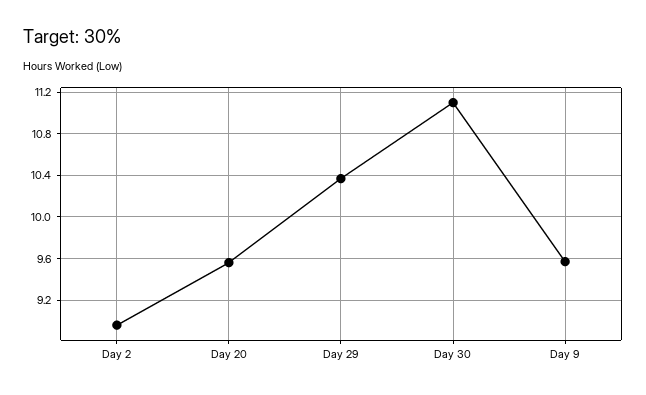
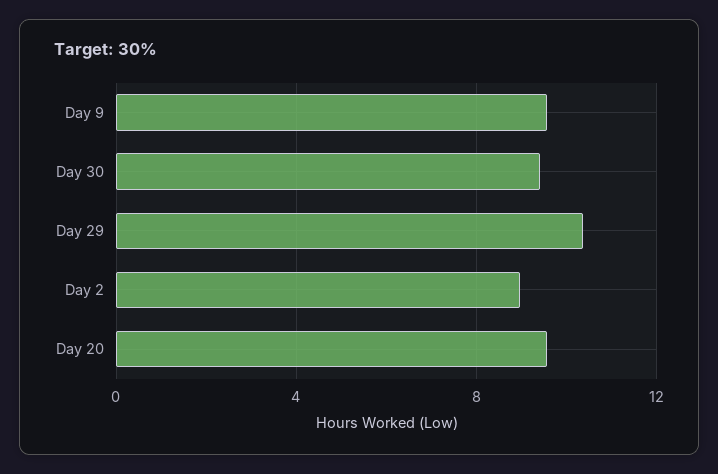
  {
    "Day 2": 9,
    "Day 20": 9.6,
    "Day 29": 10.4,
-   "Day 30": 11.1,
+   "Day 30": 9.5,
    "Day 9": 9.6
  }

